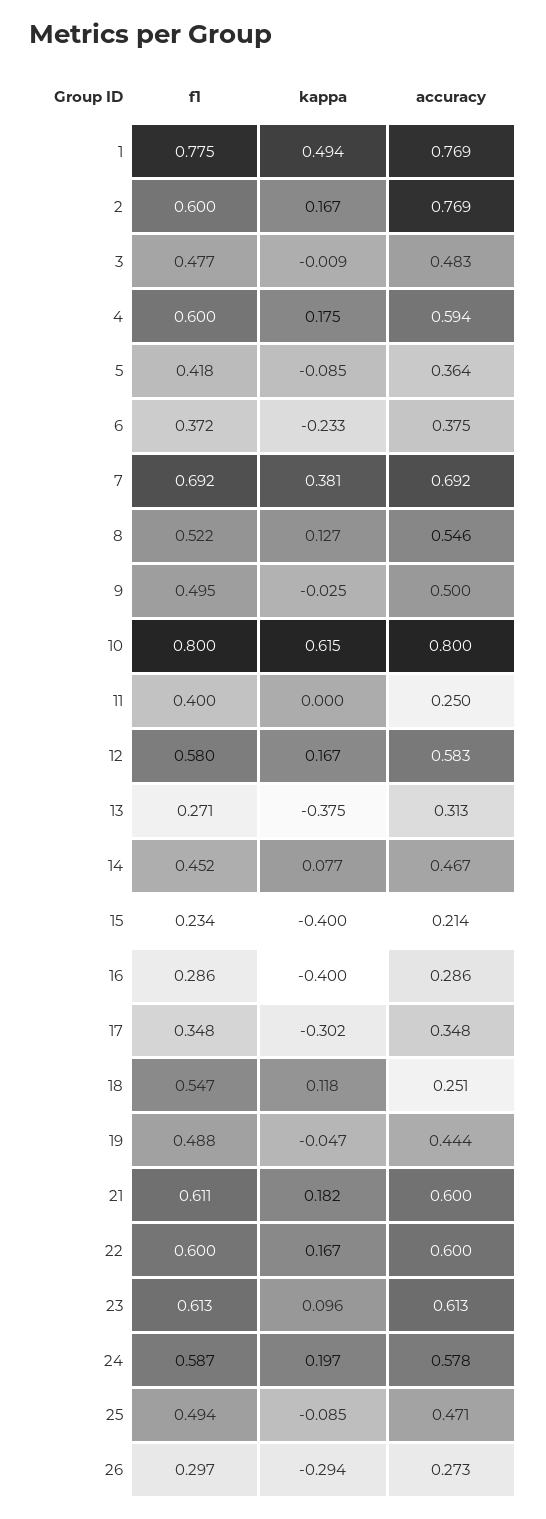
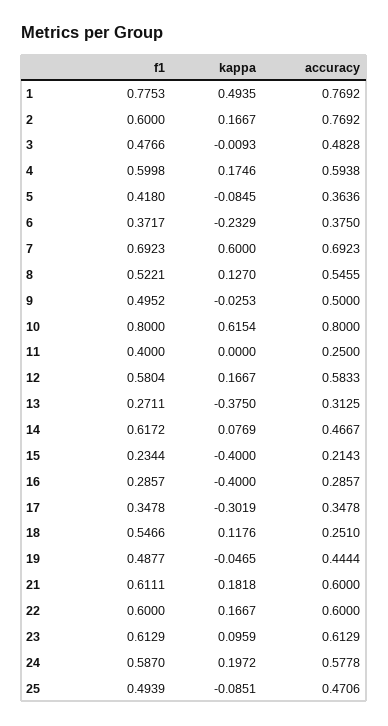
  {
    "f1": {
      "1": 0.7753,
      "2": 0.6,
      "3": 0.4766,
      "4": 0.5998,
      "5": 0.418,
      "6": 0.3717,
      "7": 0.6923,
      "8": 0.5221,
      "9": 0.4952,
      "10": 0.8,
      "11": 0.4,
      "12": 0.5804,
      "13": 0.2711,
-     "14": 0.452,
+     "14": 0.6172,
      "15": 0.2344,
      "16": 0.2857,
      "17": 0.3478,
      "18": 0.5466,
      "19": 0.4877,
      "21": 0.6111,
      "22": 0.6,
      "23": 0.6129,
      "24": 0.587,
-     "25": 0.4939,
+     "25": 0.4939
-     "26": 0.297
    },
    "kappa": {
      "1": 0.4935,
      "2": 0.1667,
      "3": -0.0093,
      "4": 0.1746,
      "5": -0.0845,
      "6": -0.2329,
-     "7": 0.381,
+     "7": 0.6,
      "8": 0.127,
      "9": -0.0253,
      "10": 0.6154,
      "11": 0,
      "12": 0.1667,
      "13": -0.375,
      "14": 0.0769,
      "15": -0.4,
      "16": -0.4,
      "17": -0.3019,
      "18": 0.1176,
      "19": -0.0465,
      "21": 0.1818,
      "22": 0.1667,
      "23": 0.0959,
      "24": 0.1972,
-     "25": -0.0851,
+     "25": -0.0851
-     "26": -0.294
    },
    "accuracy": {
      "1": 0.7692,
      "2": 0.7692,
      "3": 0.4828,
      "4": 0.5938,
      "5": 0.3636,
      "6": 0.375,
      "7": 0.6923,
      "8": 0.5455,
      "9": 0.5,
      "10": 0.8,
      "11": 0.25,
      "12": 0.5833,
      "13": 0.3125,
      "14": 0.4667,
      "15": 0.2143,
      "16": 0.2857,
      "17": 0.3478,
      "18": 0.251,
      "19": 0.4444,
      "21": 0.6,
      "22": 0.6,
      "23": 0.6129,
      "24": 0.5778,
-     "25": 0.4706,
+     "25": 0.4706
-     "26": 0.273
    }
  }

